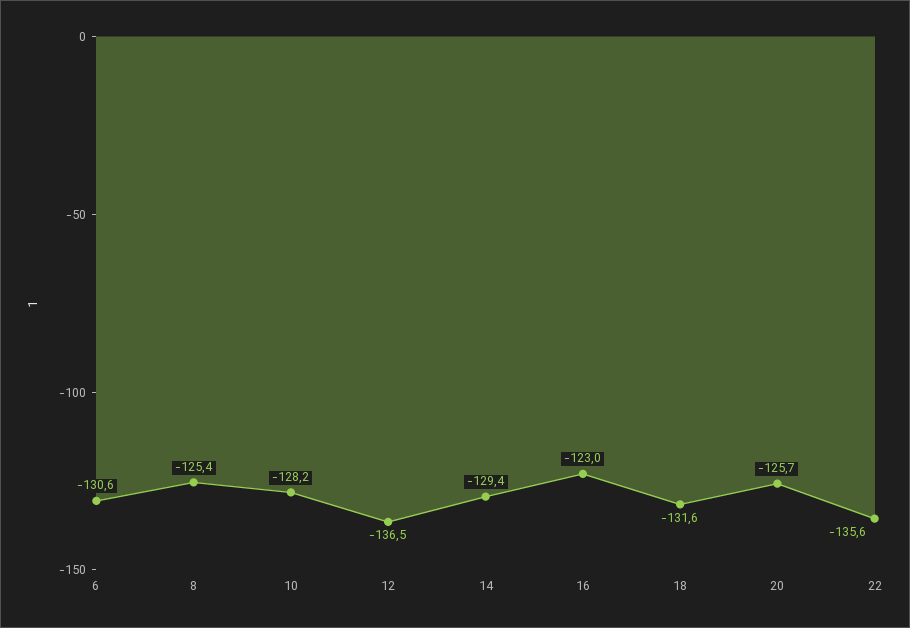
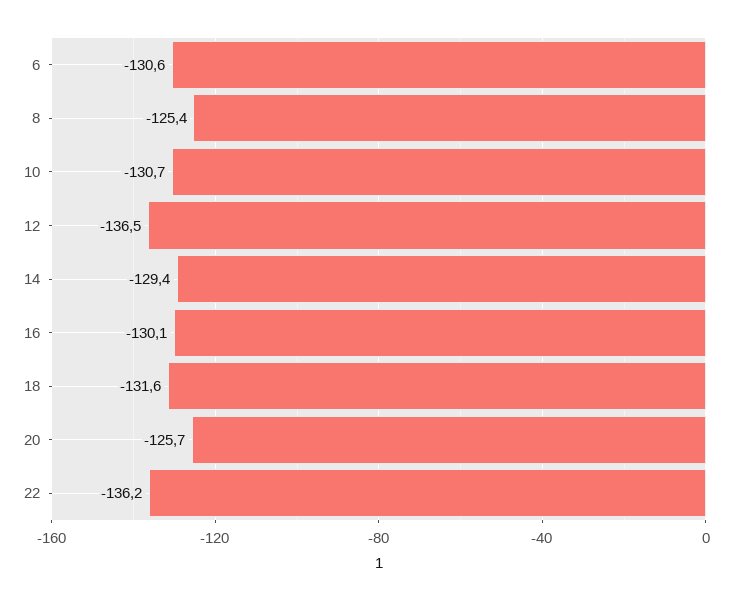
  {
    "6": -130.6,
    "8": -125.4,
-   "10": -128.2,
+   "10": -130.7,
    "12": -136.5,
    "14": -129.4,
-   "16": -123,
+   "16": -130.1,
    "18": -131.6,
    "20": -125.7,
-   "22": -135.6
+   "22": -136.2
  }

